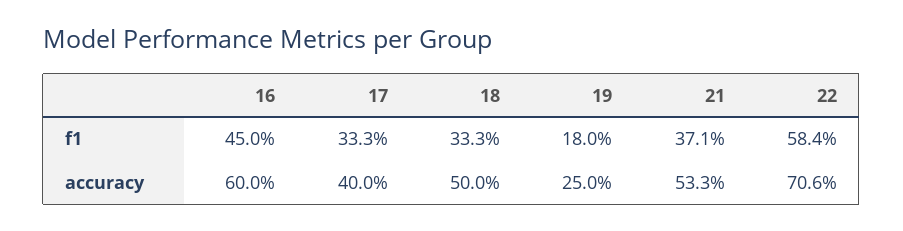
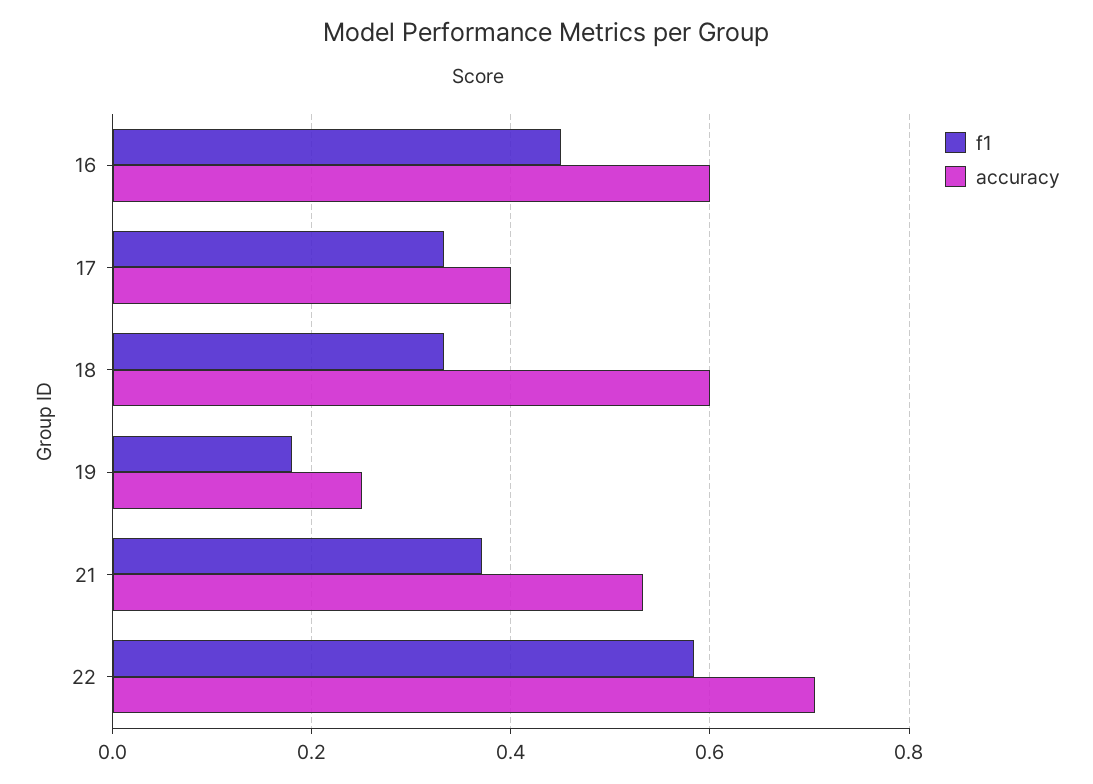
  {
    "f1": {
      "16": 0.45,
      "17": 0.333,
      "18": 0.333,
      "19": 0.18,
      "21": 0.371,
      "22": 0.584
    },
    "accuracy": {
      "16": 0.6,
      "17": 0.4,
-     "18": 0.5,
+     "18": 0.6,
      "19": 0.25,
      "21": 0.533,
      "22": 0.706
    }
  }

